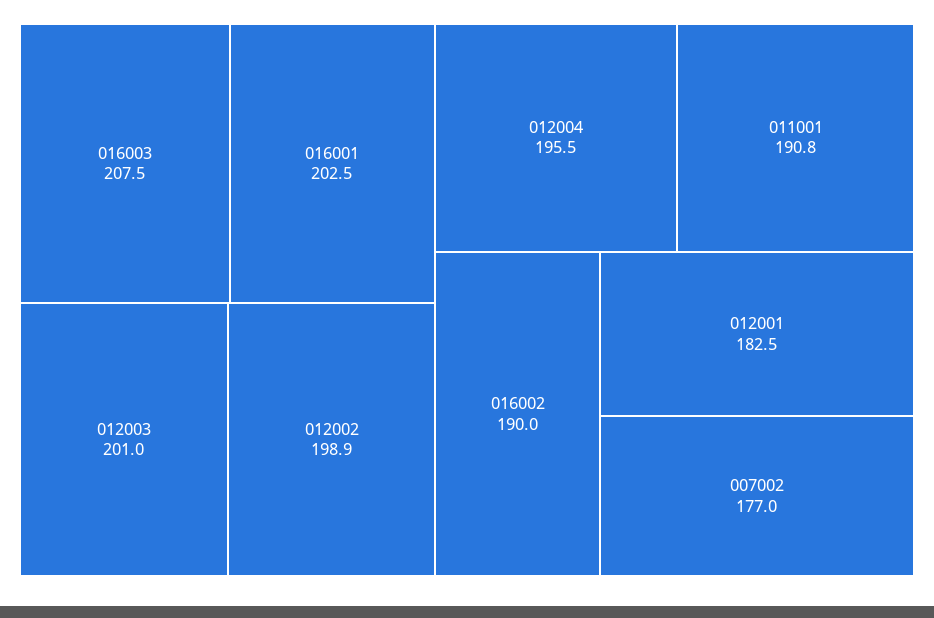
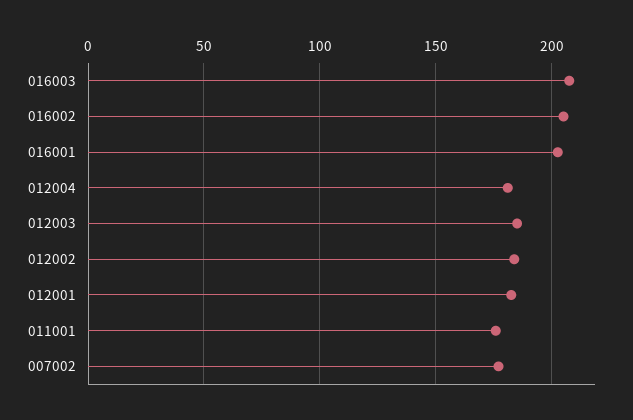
  {
    "016003": 207.5,
    "016001": 202.5,
-   "012003": 201,
+   "012003": 185,
-   "012002": 198.9,
+   "012002": 185,
-   "012004": 195.5,
+   "012004": 180,
-   "011001": 190.8,
+   "011001": 175,
-   "016002": 190,
+   "016002": 205,
    "012001": 182.5,
    "007002": 177
  }

